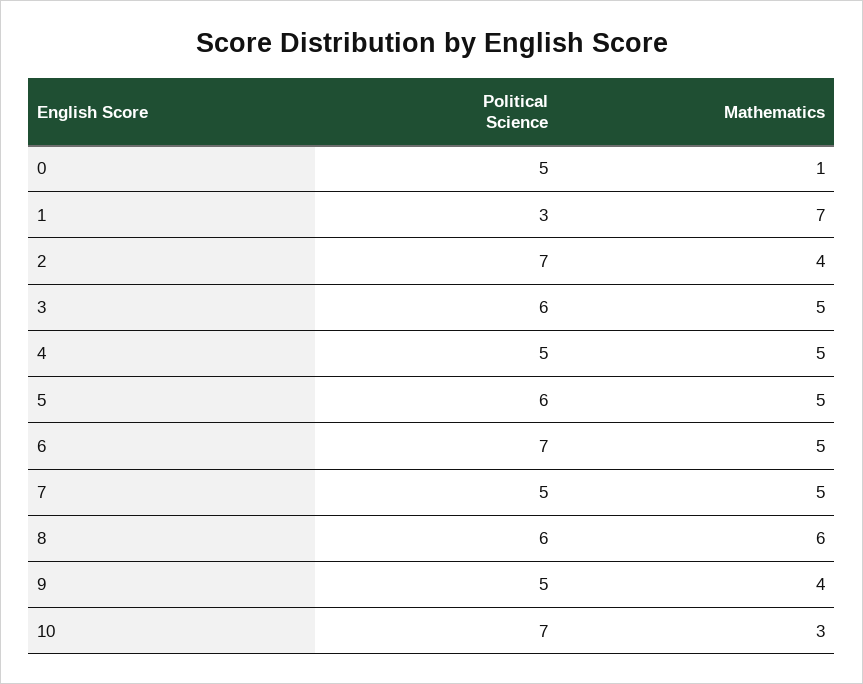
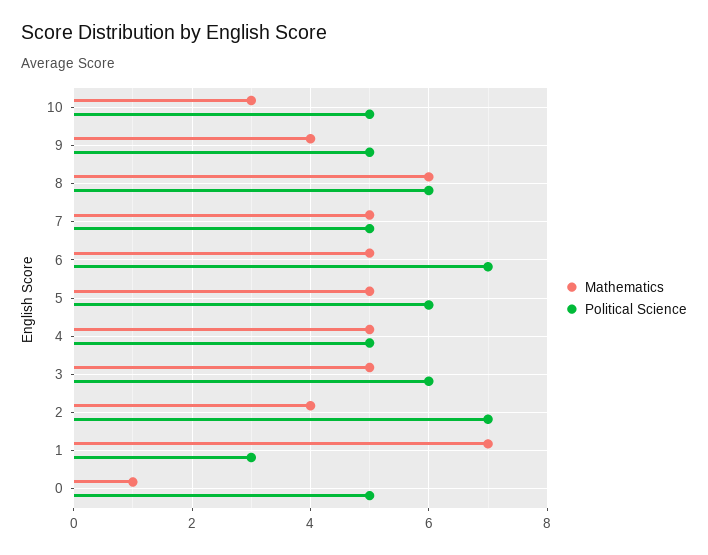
  {
    "Political Science": {
      "0": 5,
      "1": 3,
      "2": 7,
      "3": 6,
      "4": 5,
      "5": 6,
      "6": 7,
      "7": 5,
      "8": 6,
      "9": 5,
-     "10": 7
+     "10": 5
    },
    "Mathematics": {
      "0": 1,
      "1": 7,
      "2": 4,
      "3": 5,
      "4": 5,
      "5": 5,
      "6": 5,
      "7": 5,
      "8": 6,
      "9": 4,
      "10": 3
    }
  }

